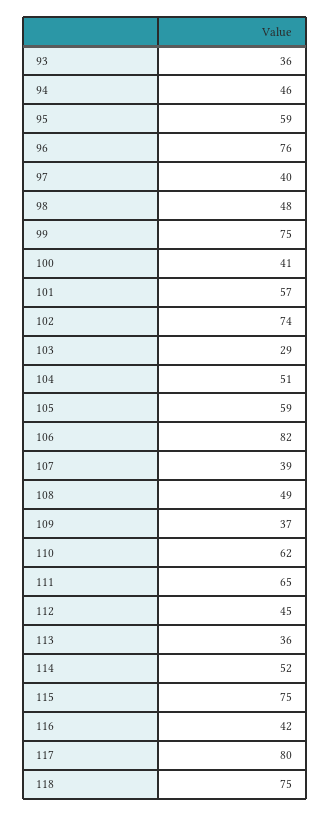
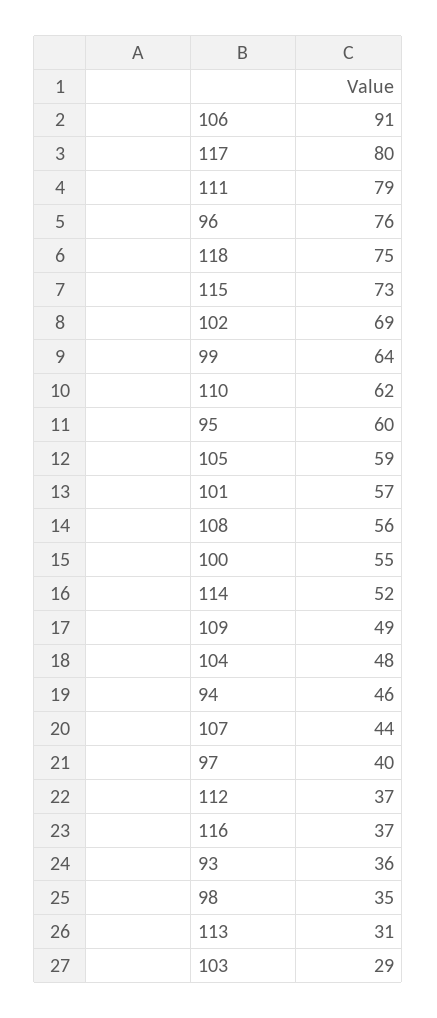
  {
    "93": 36,
    "94": 46,
-   "95": 59,
+   "95": 60,
    "96": 76,
    "97": 40,
-   "98": 48,
+   "98": 35,
-   "99": 75,
+   "99": 64,
-   "100": 41,
+   "100": 55,
    "101": 57,
-   "102": 74,
+   "102": 69,
    "103": 29,
-   "104": 51,
+   "104": 48,
    "105": 59,
-   "106": 82,
+   "106": 91,
-   "107": 39,
+   "107": 44,
-   "108": 49,
+   "108": 56,
-   "109": 37,
+   "109": 49,
    "110": 62,
-   "111": 65,
+   "111": 79,
-   "112": 45,
+   "112": 37,
-   "113": 36,
+   "113": 31,
    "114": 52,
-   "115": 75,
+   "115": 73,
-   "116": 42,
+   "116": 37,
    "117": 80,
    "118": 75
  }

